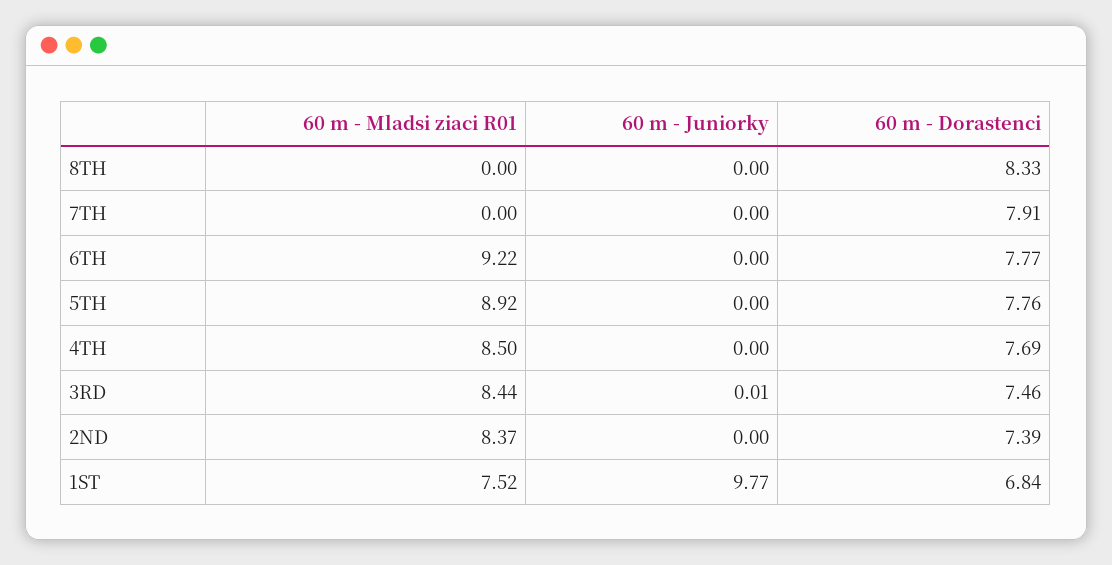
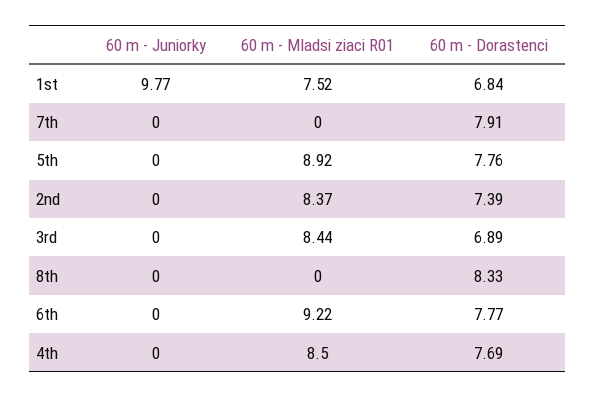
  {
    "60 m - Mladsi ziaci R01": {
      "8TH": 0,
      "7TH": 0,
      "6TH": 9.22,
      "5TH": 8.92,
      "4TH": 8.5,
      "3RD": 8.44,
      "2ND": 8.37,
      "1ST": 7.52
    },
    "60 m - Juniorky": {
      "8TH": 0,
      "7TH": 0,
      "6TH": 0,
      "5TH": 0,
      "4TH": 0,
-     "3RD": 0.01,
+     "3RD": 0,
      "2ND": 0,
      "1ST": 9.77
    },
    "60 m - Dorastenci": {
      "8TH": 8.33,
      "7TH": 7.91,
      "6TH": 7.77,
      "5TH": 7.76,
      "4TH": 7.69,
-     "3RD": 7.46,
+     "3RD": 6.89,
      "2ND": 7.39,
      "1ST": 6.84
    }
  }

